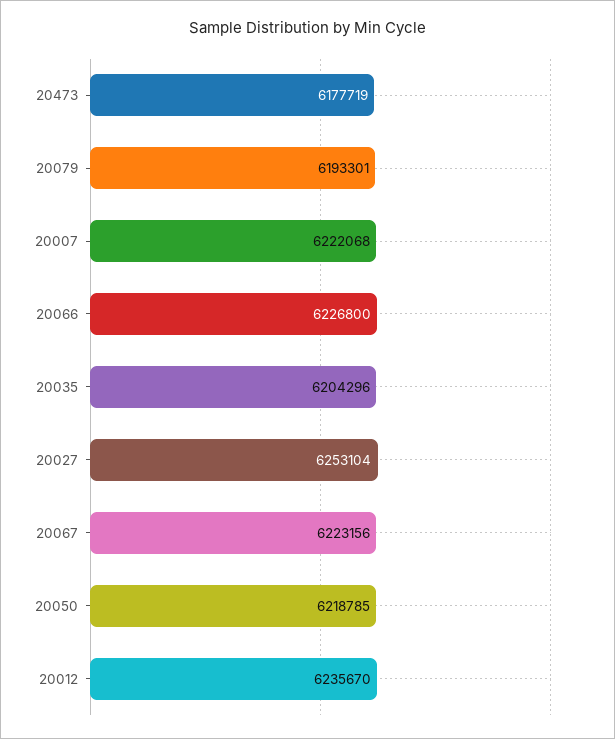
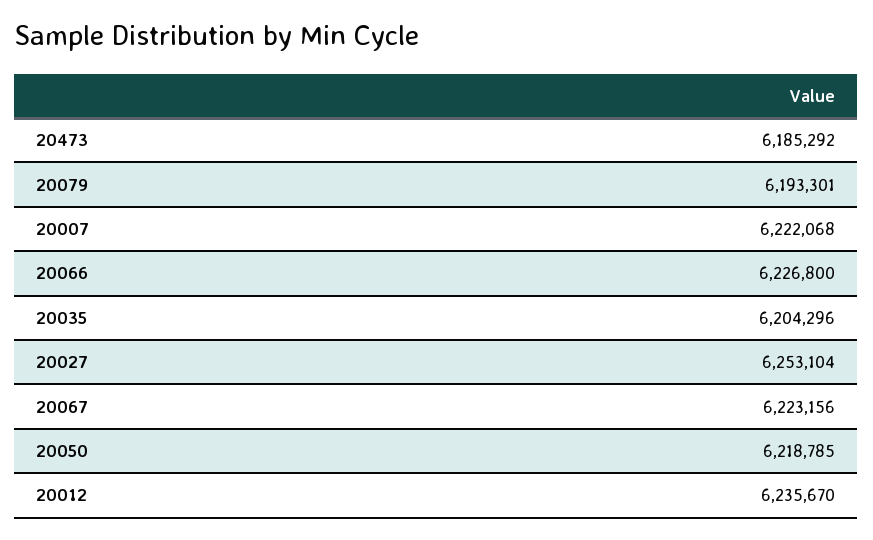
  {
-   "20473": 6177719,
+   "20473": 6185292,
    "20079": 6193301,
    "20007": 6222068,
    "20066": 6226800,
    "20035": 6204296,
    "20027": 6253104,
    "20067": 6223156,
    "20050": 6218785,
    "20012": 6235670
  }

